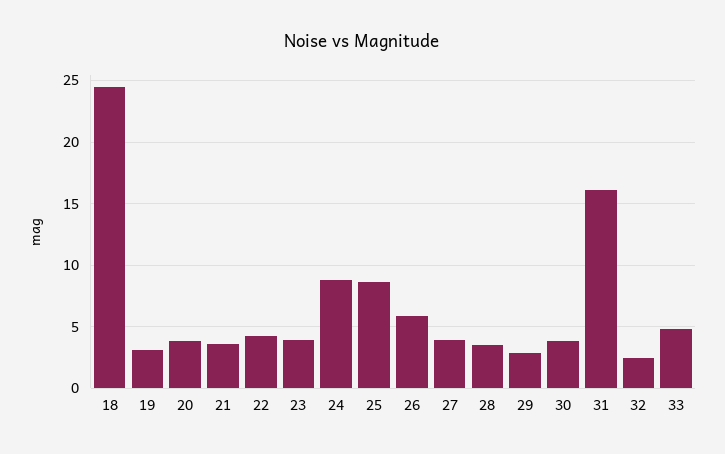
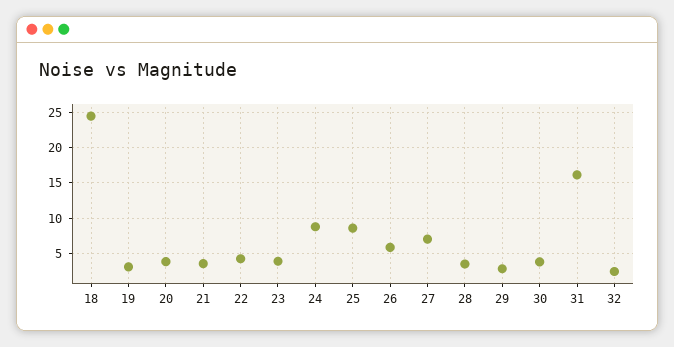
  {
    "18": 24.5,
    "19": 3,
    "20": 4,
    "21": 3.5,
    "22": 4.5,
    "23": 4,
    "24": 9,
    "25": 8.5,
    "26": 6,
-   "27": 4,
+   "27": 7,
    "28": 3.5,
    "29": 3,
    "30": 4,
    "31": 16,
-   "32": 2.5,
+   "32": 2.5
-   "33": 5
  }

